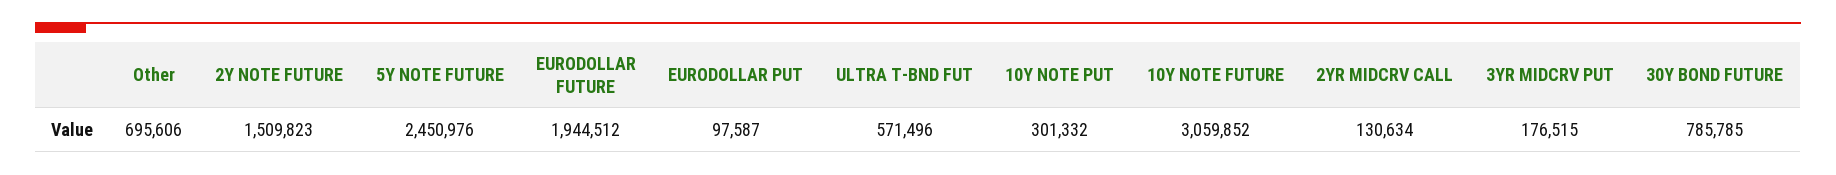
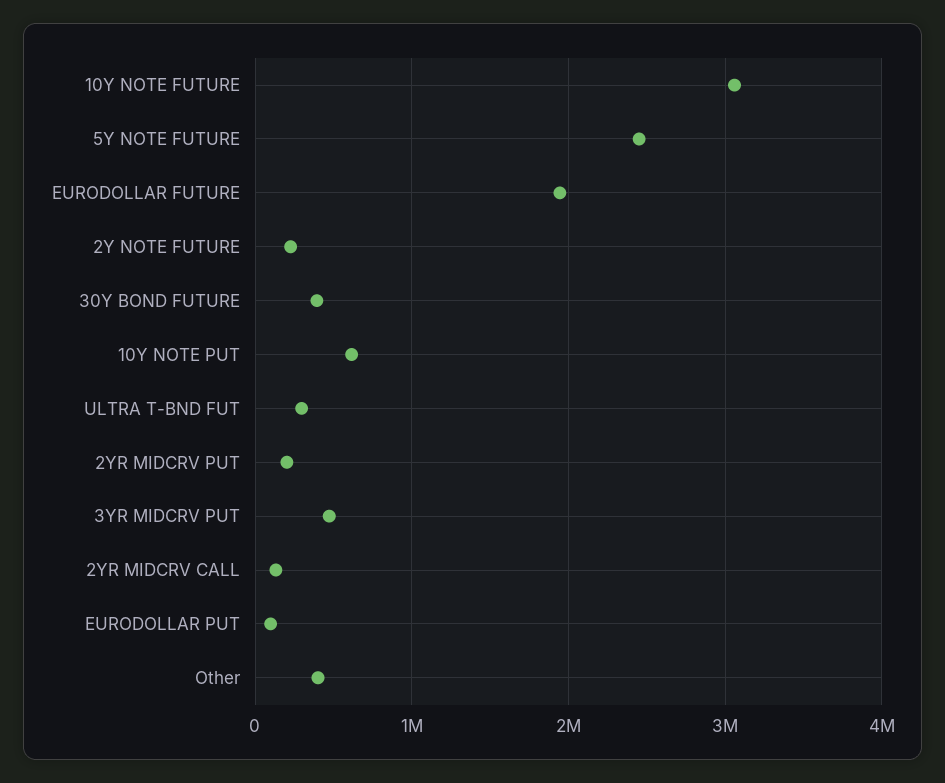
  {
-   "Other": 695606,
+   "Other": 400000,
-   "2Y NOTE FUTURE": 1509823,
+   "2Y NOTE FUTURE": 200000,
    "5Y NOTE FUTURE": 2450976,
    "EURODOLLAR FUTURE": 1944512,
    "EURODOLLAR PUT": 97587,
-   "ULTRA T-BND FUT": 571496,
+   "ULTRA T-BND FUT": 300000,
-   "10Y NOTE PUT": 301332,
+   "10Y NOTE PUT": 600000,
    "10Y NOTE FUTURE": 3059852,
    "2YR MIDCRV CALL": 130634,
-   "3YR MIDCRV PUT": 176515,
+   "3YR MIDCRV PUT": 500000,
-   "30Y BOND FUTURE": 785785
+   "30Y BOND FUTURE": 400000,
+   "2YR MIDCRV PUT": 200000
  }

